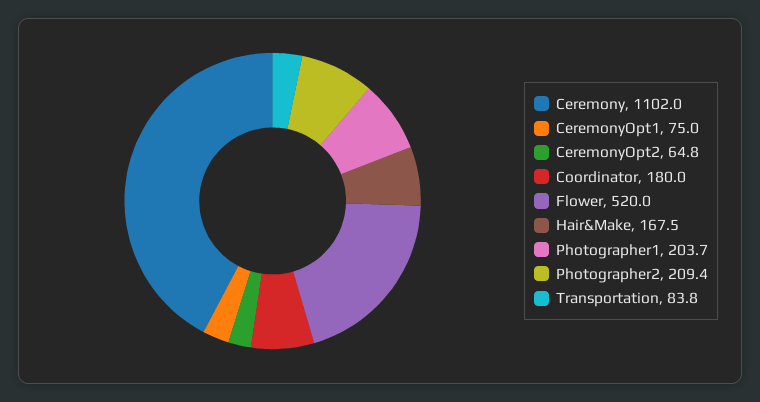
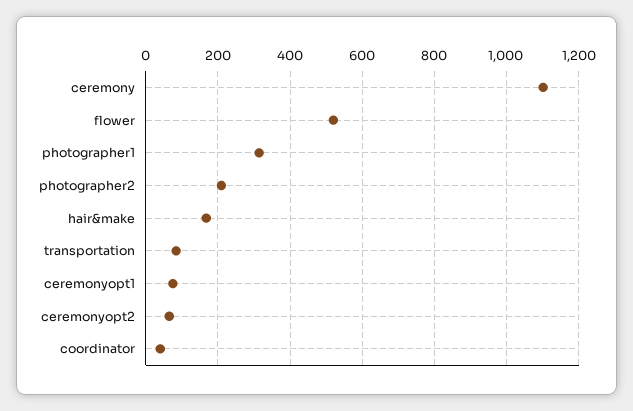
  {
    "Ceremony": 1102,
    "CeremonyOpt1": 75,
    "CeremonyOpt2": 64.8,
-   "Coordinator": 180,
+   "Coordinator": 40,
    "Flower": 520,
    "Hair&Make": 167.5,
-   "Photographer1": 203.7,
+   "Photographer1": 320,
    "Photographer2": 209.4,
    "Transportation": 83.8
  }

